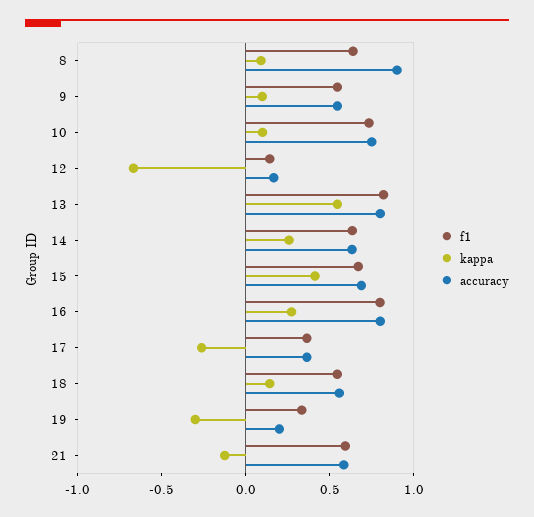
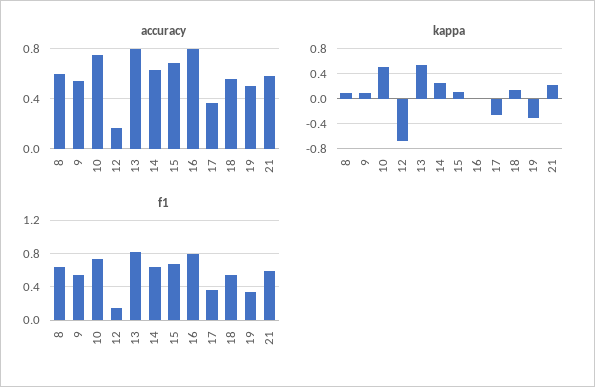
  {
    "f1": {
      "8": 0.6,
      "9": 0.5,
      "10": 0.7,
      "12": 0.1,
      "13": 0.8,
      "14": 0.6,
      "15": 0.7,
      "16": 0.8,
      "17": 0.4,
      "18": 0.5,
      "19": 0.3,
      "21": 0.6
    },
    "kappa": {
      "8": 0.1,
      "9": 0.1,
-     "10": 0.1,
+     "10": 0.5,
      "12": -0.7,
      "13": 0.5,
      "14": 0.3,
-     "15": 0.4,
+     "15": 0.1,
-     "16": 0.3,
+     "16": 0,
      "17": -0.3,
      "18": 0.1,
      "19": -0.3,
-     "21": -0.1
+     "21": 0.2
    },
    "accuracy": {
-     "8": 0.9,
+     "8": 0.6,
      "9": 0.55,
      "10": 0.75,
      "12": 0.15,
      "13": 0.8,
      "14": 0.65,
      "15": 0.7,
      "16": 0.8,
      "17": 0.35,
      "18": 0.55,
-     "19": 0.2,
+     "19": 0.5,
      "21": 0.6
    }
  }

